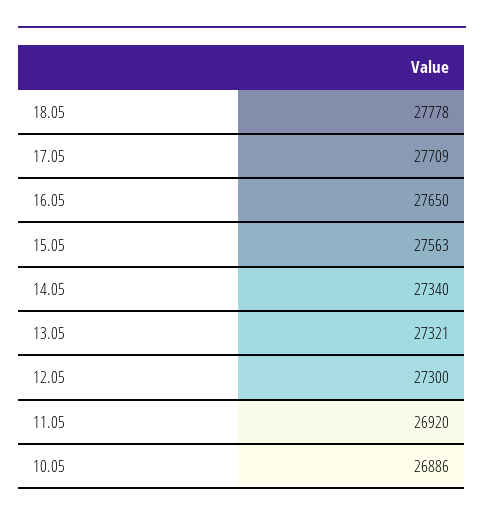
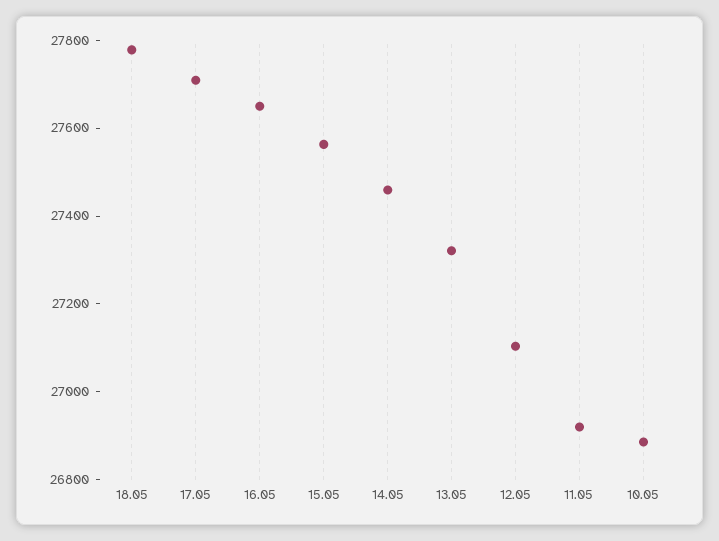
  {
    "18.05": 27778,
    "17.05": 27709,
    "16.05": 27650,
    "15.05": 27563,
-   "14.05": 27340,
+   "14.05": 27450,
    "13.05": 27321,
-   "12.05": 27300,
+   "12.05": 27100,
    "11.05": 26920,
    "10.05": 26886
  }

